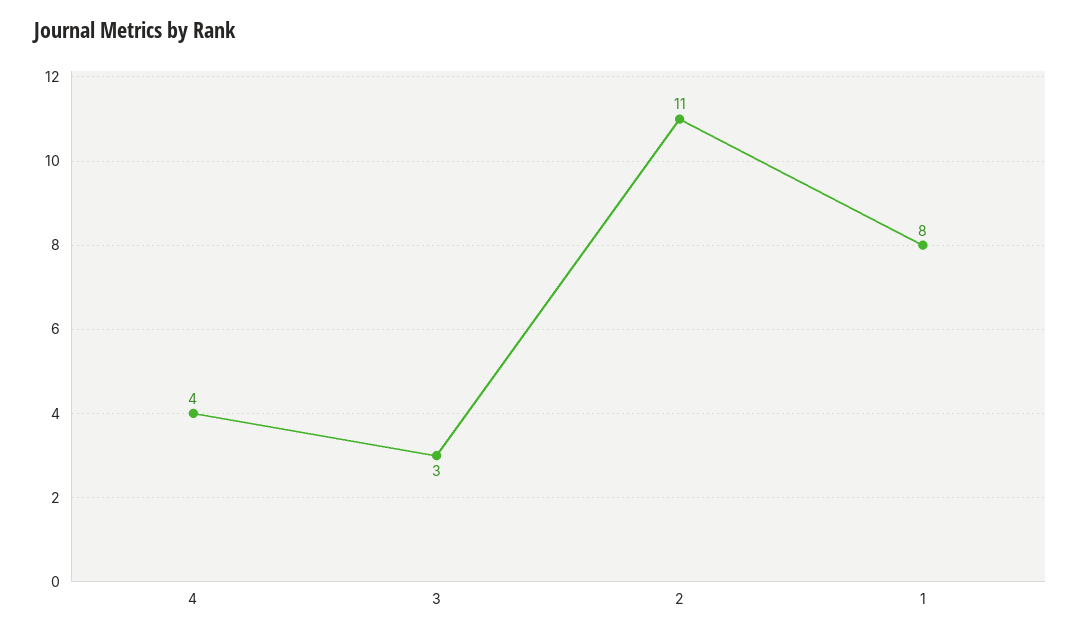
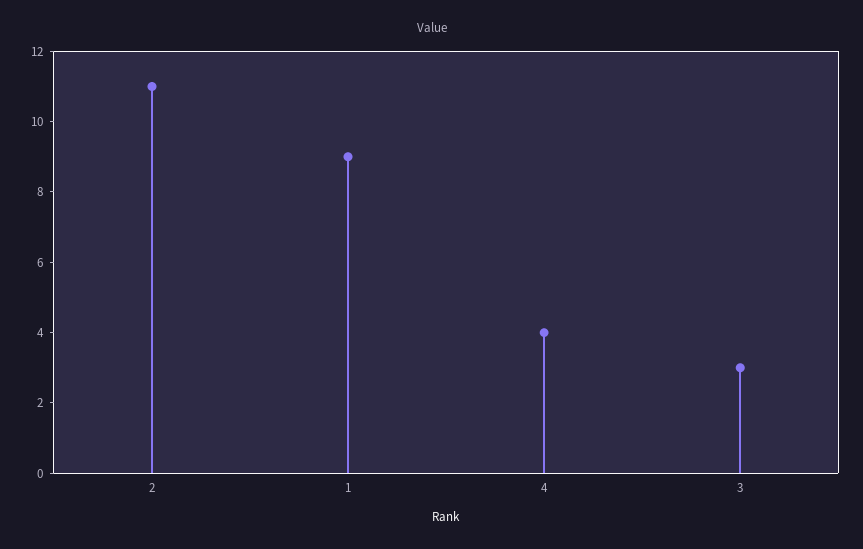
  {
    "4": 4,
    "3": 3,
    "2": 11,
-   "1": 8
+   "1": 9
  }

